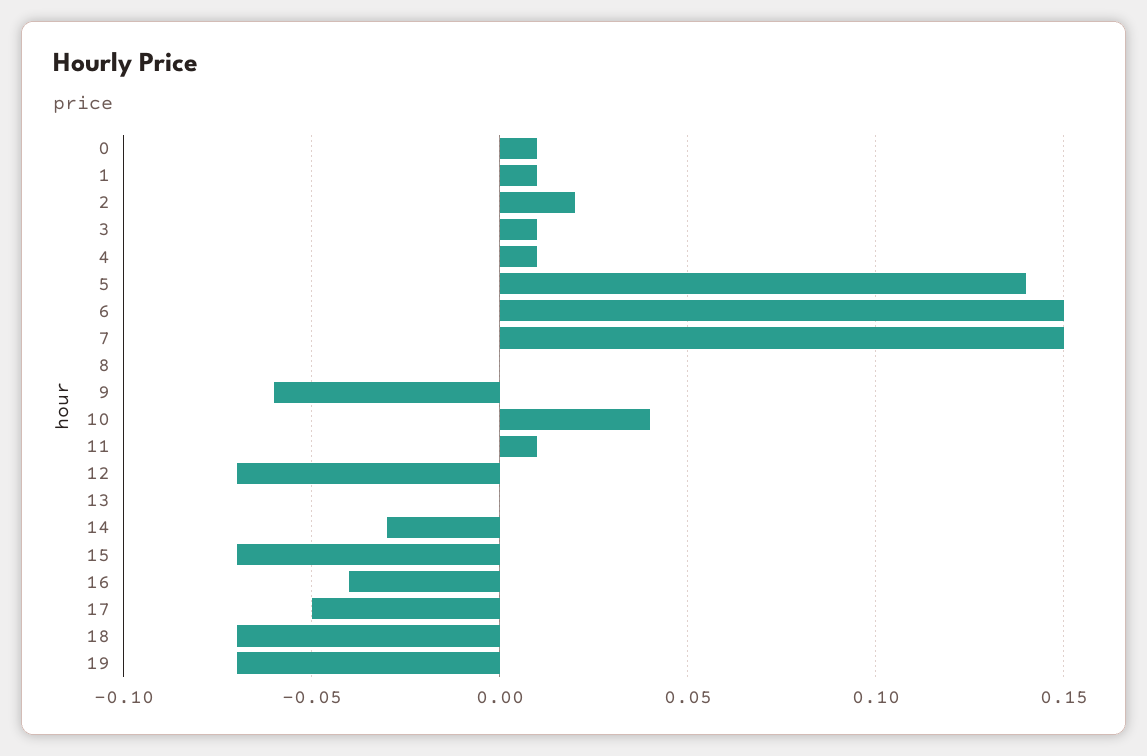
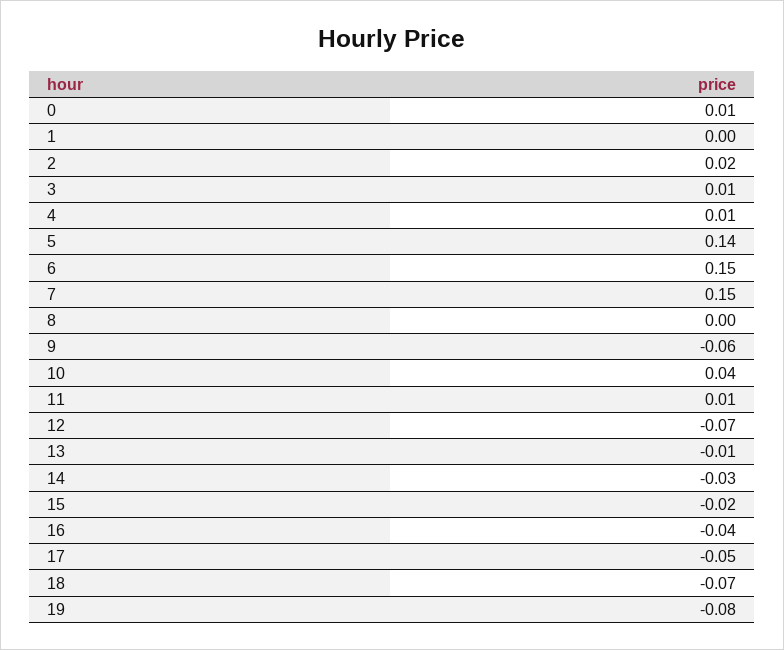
  {
    "0": 0.01,
-   "1": 0.01,
+   "1": 0,
    "2": 0.02,
    "3": 0.01,
    "4": 0.01,
    "5": 0.14,
    "6": 0.15,
    "7": 0.15,
    "8": 0,
    "9": -0.06,
    "10": 0.04,
    "11": 0.01,
    "12": -0.07,
-   "13": 0,
+   "13": -0.01,
    "14": -0.03,
-   "15": -0.07,
+   "15": -0.02,
    "16": -0.04,
    "17": -0.05,
    "18": -0.07,
-   "19": -0.07
+   "19": -0.08
  }

